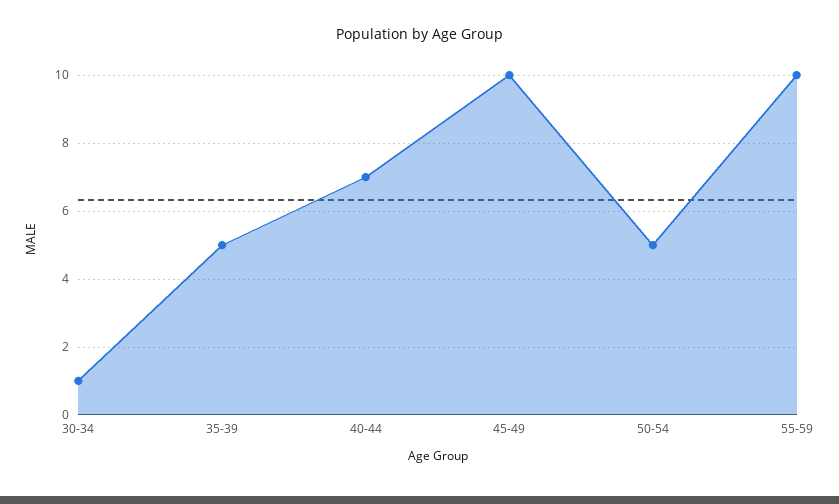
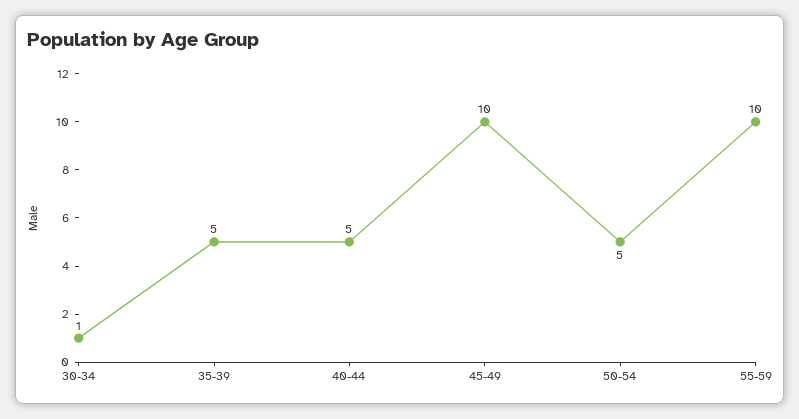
  {
    "30-34": 1,
    "35-39": 5,
-   "40-44": 7,
+   "40-44": 5,
    "45-49": 10,
    "50-54": 5,
    "55-59": 10
  }

